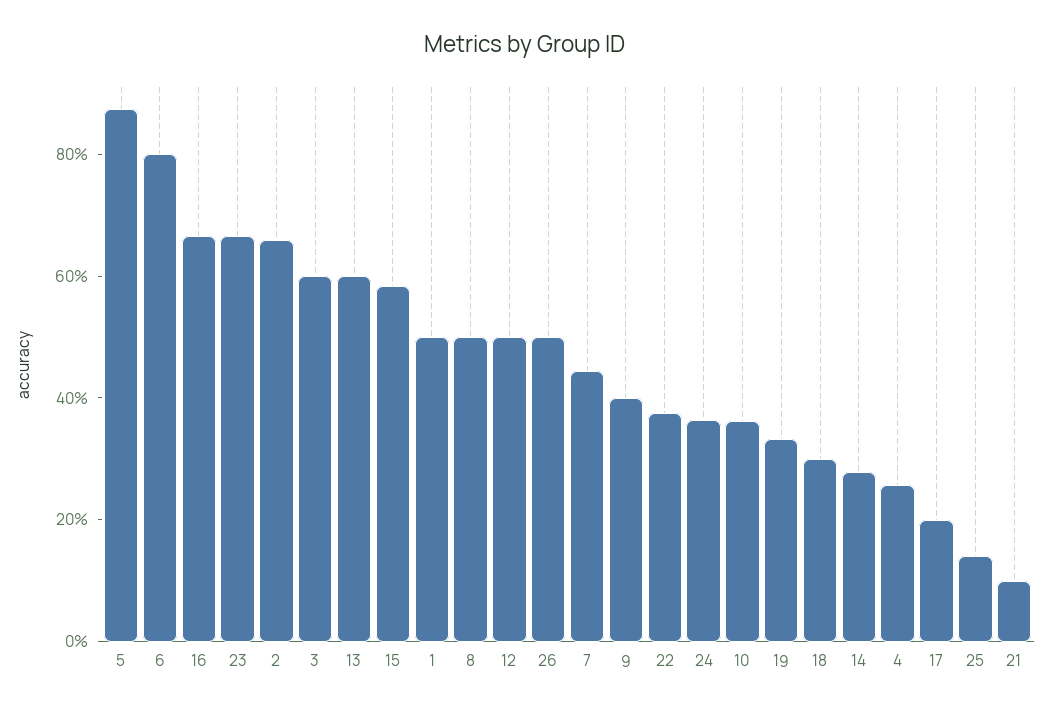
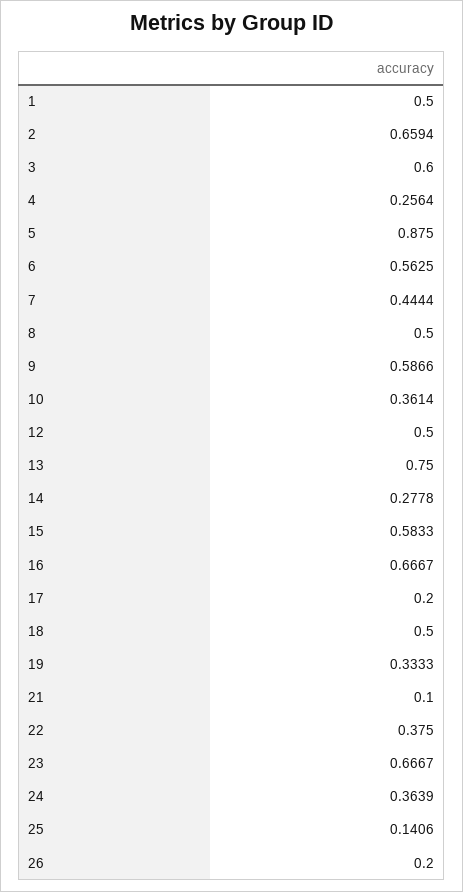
  {
    "5": 0.875,
-   "6": 0.8,
+   "6": 0.5625,
    "16": 0.6667,
    "23": 0.6667,
    "2": 0.6594,
    "3": 0.6,
-   "13": 0.6,
+   "13": 0.75,
    "15": 0.5833,
    "1": 0.5,
    "8": 0.5,
    "12": 0.5,
-   "26": 0.5,
+   "26": 0.2,
    "7": 0.4444,
-   "9": 0.4,
+   "9": 0.5866,
    "22": 0.375,
    "24": 0.3639,
    "10": 0.3614,
    "19": 0.3333,
-   "18": 0.3,
+   "18": 0.5,
    "14": 0.2778,
    "4": 0.2564,
    "17": 0.2,
    "25": 0.1406,
    "21": 0.1
  }

